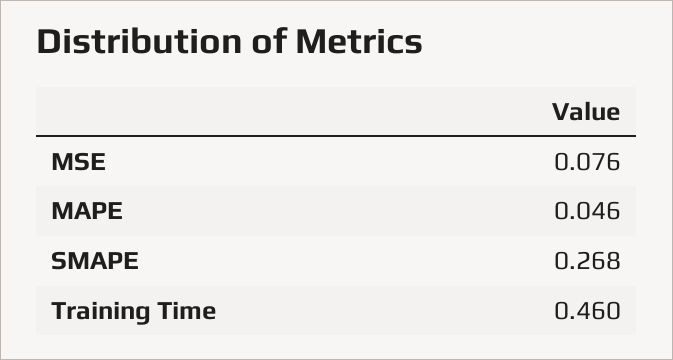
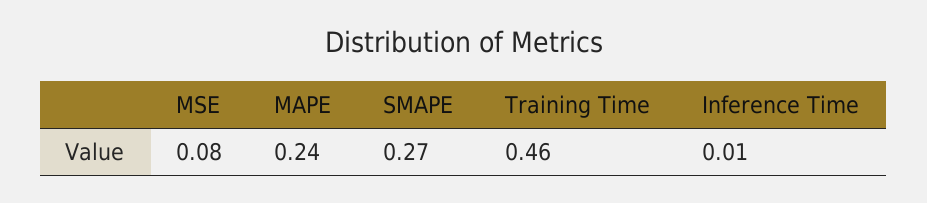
  {
    "MSE": 0.076,
-   "MAPE": 0.046,
+   "MAPE": 0.24,
    "SMAPE": 0.268,
-   "Training Time": 0.46
+   "Training Time": 0.46,
+   "Inference Time": 0.01
  }

